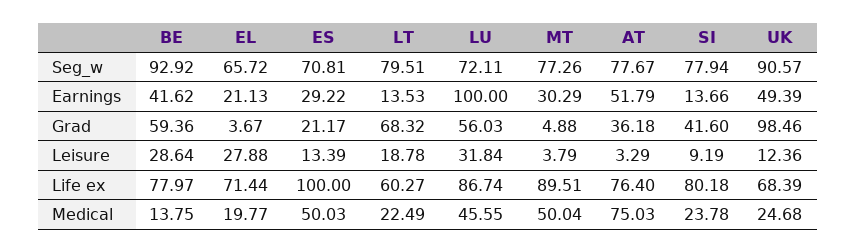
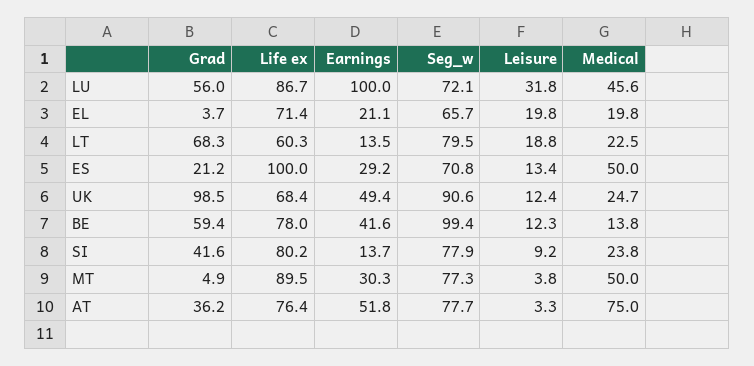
  {
    "BE": {
-     "Seg_w": 92.92,
+     "Seg_w": 99.4,
      "Earnings": 41.62,
      "Grad": 59.36,
-     "Leisure": 28.64,
+     "Leisure": 12.3,
      "Life ex": 77.97,
      "Medical": 13.75
    },
    "EL": {
      "Seg_w": 65.72,
      "Earnings": 21.13,
      "Grad": 3.67,
-     "Leisure": 27.88,
+     "Leisure": 19.8,
      "Life ex": 71.44,
      "Medical": 19.77
    },
    "ES": {
      "Seg_w": 70.81,
      "Earnings": 29.22,
      "Grad": 21.17,
      "Leisure": 13.39,
      "Life ex": 100,
      "Medical": 50.03
    },
    "LT": {
      "Seg_w": 79.51,
      "Earnings": 13.53,
      "Grad": 68.32,
      "Leisure": 18.78,
      "Life ex": 60.27,
      "Medical": 22.49
    },
    "LU": {
      "Seg_w": 72.11,
      "Earnings": 100,
      "Grad": 56.03,
      "Leisure": 31.84,
      "Life ex": 86.74,
      "Medical": 45.55
    },
    "MT": {
      "Seg_w": 77.26,
      "Earnings": 30.29,
      "Grad": 4.88,
      "Leisure": 3.79,
      "Life ex": 89.51,
      "Medical": 50.04
    },
    "AT": {
      "Seg_w": 77.67,
      "Earnings": 51.79,
      "Grad": 36.18,
      "Leisure": 3.29,
      "Life ex": 76.4,
      "Medical": 75.03
    },
    "SI": {
      "Seg_w": 77.94,
      "Earnings": 13.66,
      "Grad": 41.6,
      "Leisure": 9.19,
      "Life ex": 80.18,
      "Medical": 23.78
    },
    "UK": {
      "Seg_w": 90.57,
      "Earnings": 49.39,
      "Grad": 98.46,
      "Leisure": 12.36,
      "Life ex": 68.39,
      "Medical": 24.68
    }
  }

